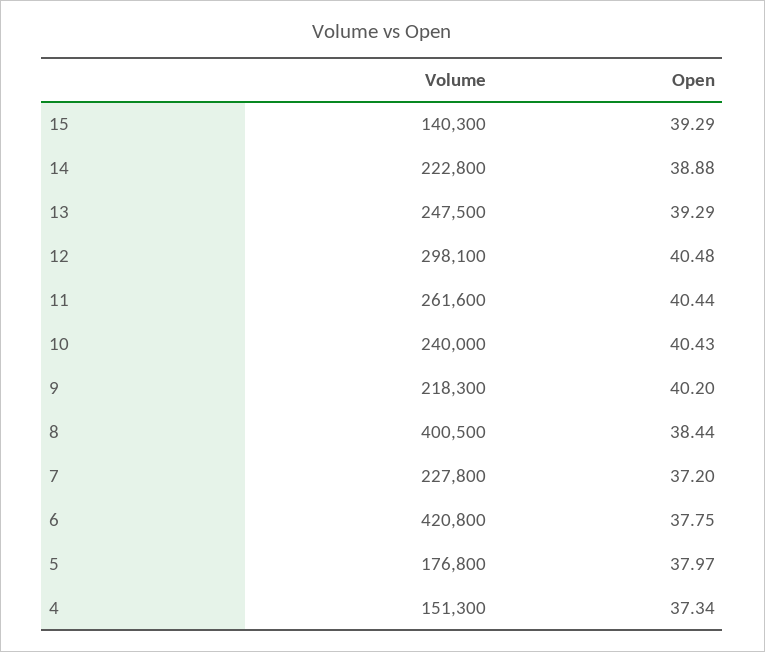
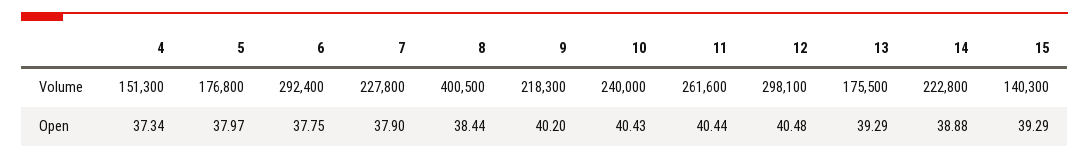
  {
    "Volume": {
      "15": 140300,
      "14": 222800,
-     "13": 247500,
+     "13": 175500,
      "12": 298100,
      "11": 261600,
      "10": 240000,
      "9": 218300,
      "8": 400500,
      "7": 227800,
-     "6": 420800,
+     "6": 292400,
      "5": 176800,
      "4": 151300
    },
    "Open": {
      "15": 39.29,
      "14": 38.88,
      "13": 39.29,
      "12": 40.48,
      "11": 40.44,
      "10": 40.43,
      "9": 40.2,
      "8": 38.44,
-     "7": 37.2,
+     "7": 37.9,
      "6": 37.75,
      "5": 37.97,
      "4": 37.34
    }
  }

